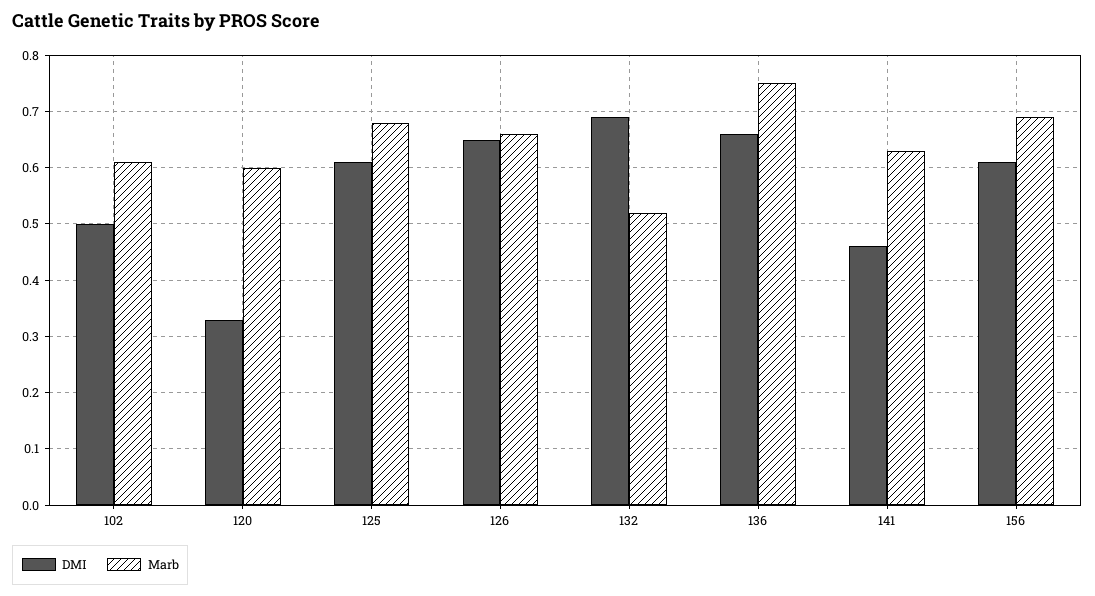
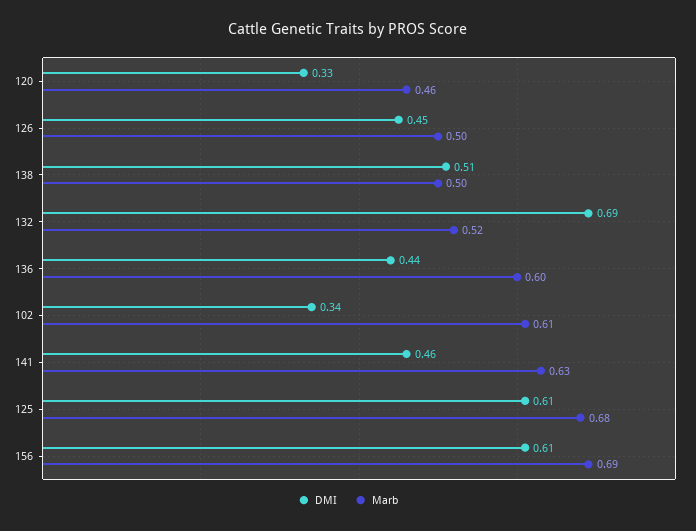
  {
    "DMI": {
-     "102": 0.5,
+     "102": 0.34,
      "120": 0.33,
      "125": 0.61,
-     "126": 0.65,
+     "126": 0.45,
      "132": 0.69,
-     "136": 0.65,
+     "136": 0.44,
      "141": 0.46,
-     "156": 0.61
+     "156": 0.61,
+     "138": 0.51
    },
    "Marb": {
      "102": 0.61,
-     "120": 0.6,
+     "120": 0.46,
      "125": 0.68,
-     "126": 0.65,
+     "126": 0.5,
      "132": 0.52,
-     "136": 0.75,
+     "136": 0.6,
      "141": 0.63,
-     "156": 0.69
+     "156": 0.69,
+     "138": 0.5
    }
  }

